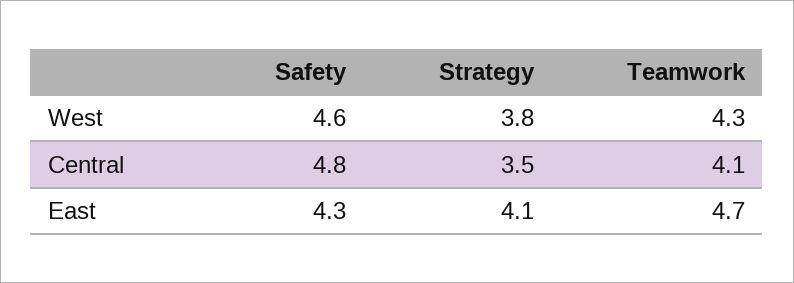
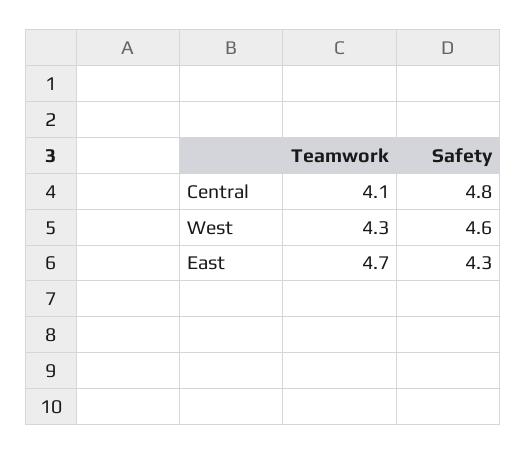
  {
    "Safety": {
      "West": 4.6,
      "Central": 4.8,
      "East": 4.3
    },
-   "Strategy": {
-     "West": 3.8,
-     "Central": 3.5,
-     "East": 4.1
-   },
    "Teamwork": {
      "West": 4.3,
      "Central": 4.1,
      "East": 4.7
    }
  }

